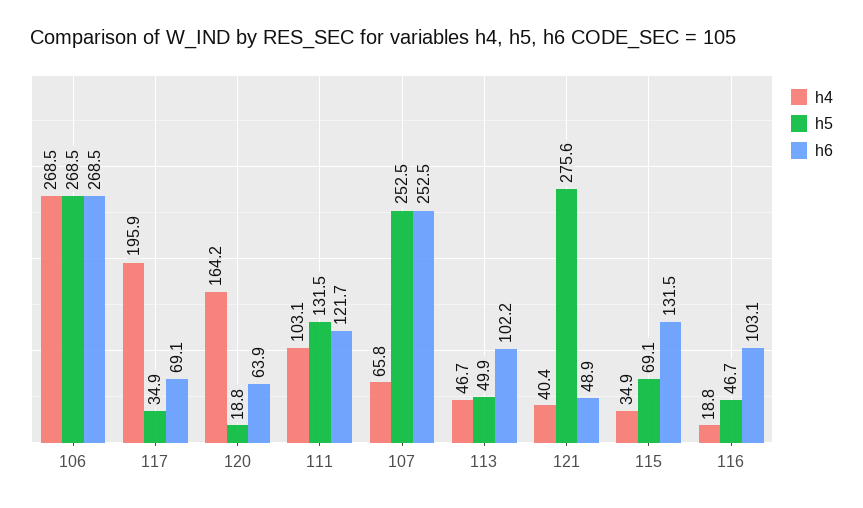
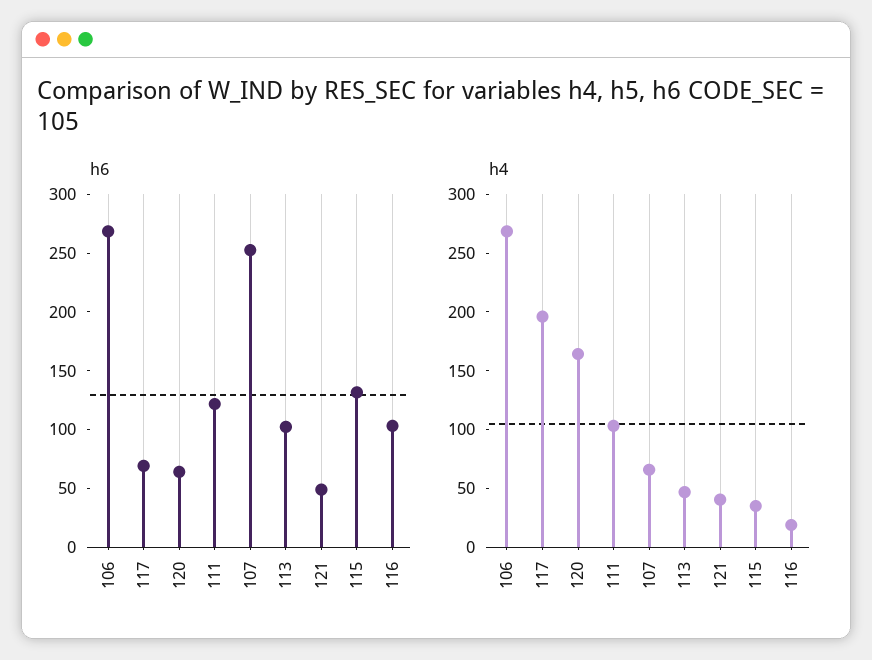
  {
    "h4": {
      "106": 268.5,
      "117": 195.9,
      "120": 164.2,
      "111": 103.1,
      "107": 65.8,
      "113": 46.7,
      "121": 40.4,
      "115": 34.9,
      "116": 18.8
    },
-   "h5": {
-     "106": 268.5,
-     "117": 34.9,
-     "120": 18.8,
-     "111": 131.5,
-     "107": 252.5,
-     "113": 49.9,
-     "121": 275.6,
-     "115": 69.1,
-     "116": 46.7
-   },
    "h6": {
      "106": 268.5,
      "117": 69.1,
      "120": 63.9,
      "111": 121.7,
      "107": 252.5,
      "113": 102.2,
      "121": 48.9,
      "115": 131.5,
      "116": 103.1
    }
  }

